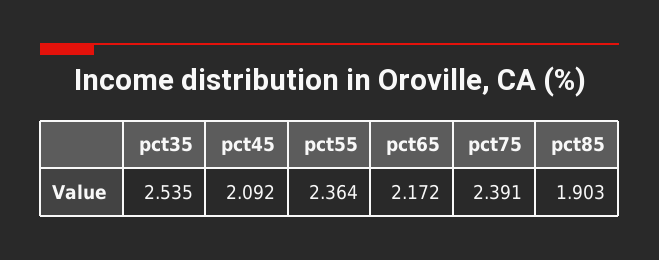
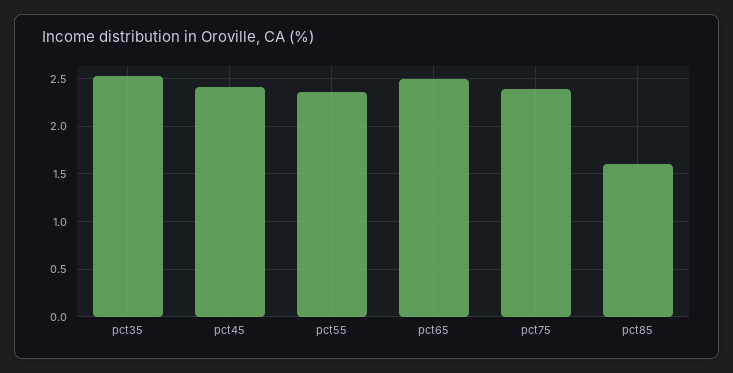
  {
    "pct35": 2.535,
-   "pct45": 2.092,
+   "pct45": 2.4,
    "pct55": 2.364,
-   "pct65": 2.172,
+   "pct65": 2.5,
    "pct75": 2.391,
-   "pct85": 1.903
+   "pct85": 1.6
  }

